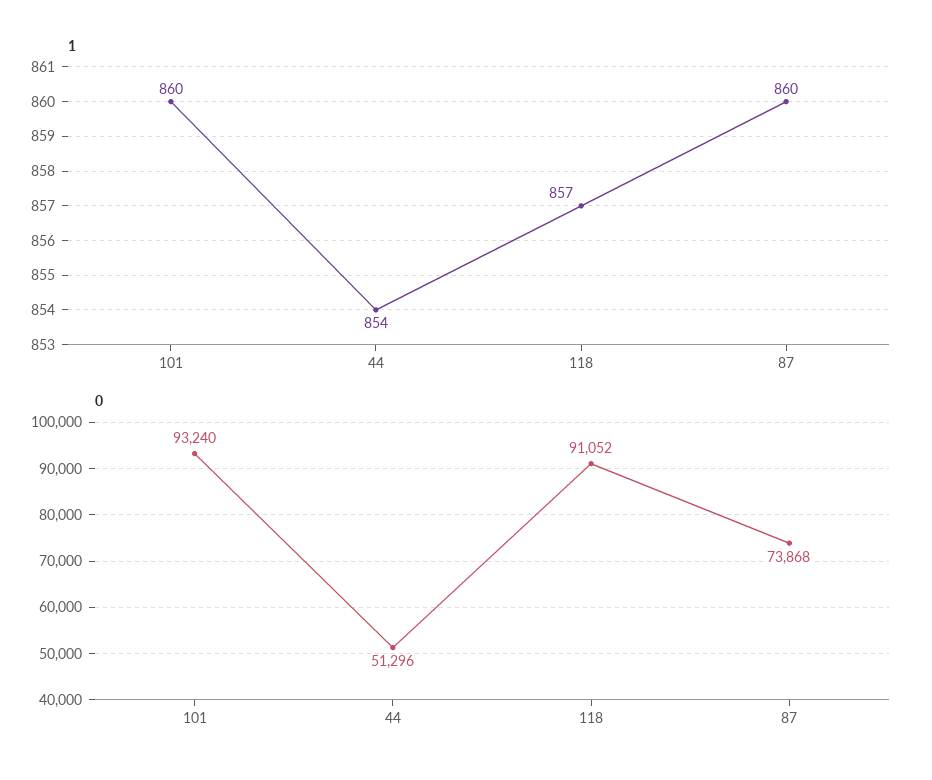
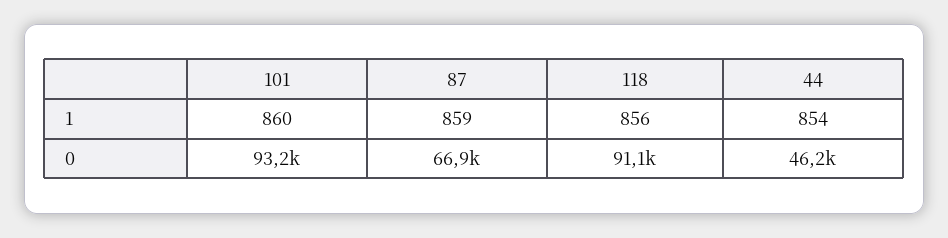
  {
    "1": {
      "101": 860,
      "44": 854,
-     "118": 857,
+     "118": 856,
-     "87": 860
+     "87": 859
    },
    "0": {
      "101": 93240,
-     "44": 51296,
+     "44": 46200,
      "118": 91052,
-     "87": 73868
+     "87": 66900
    }
  }

